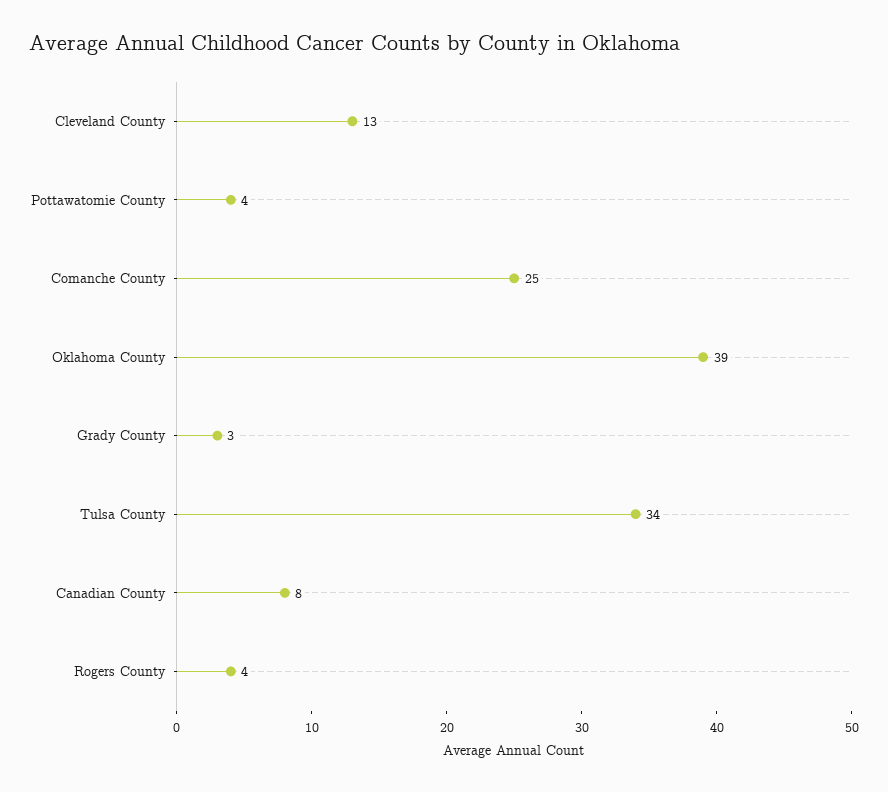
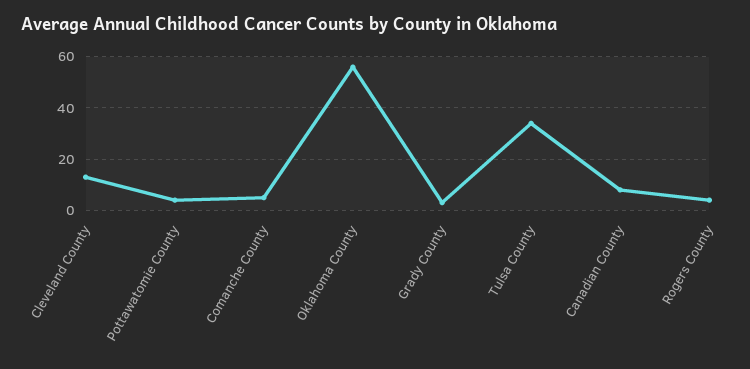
  {
    "Cleveland County": 13,
    "Pottawatomie County": 4,
-   "Comanche County": 25,
+   "Comanche County": 5,
-   "Oklahoma County": 39,
+   "Oklahoma County": 55,
    "Grady County": 3,
    "Tulsa County": 34,
    "Canadian County": 8,
    "Rogers County": 4
  }

